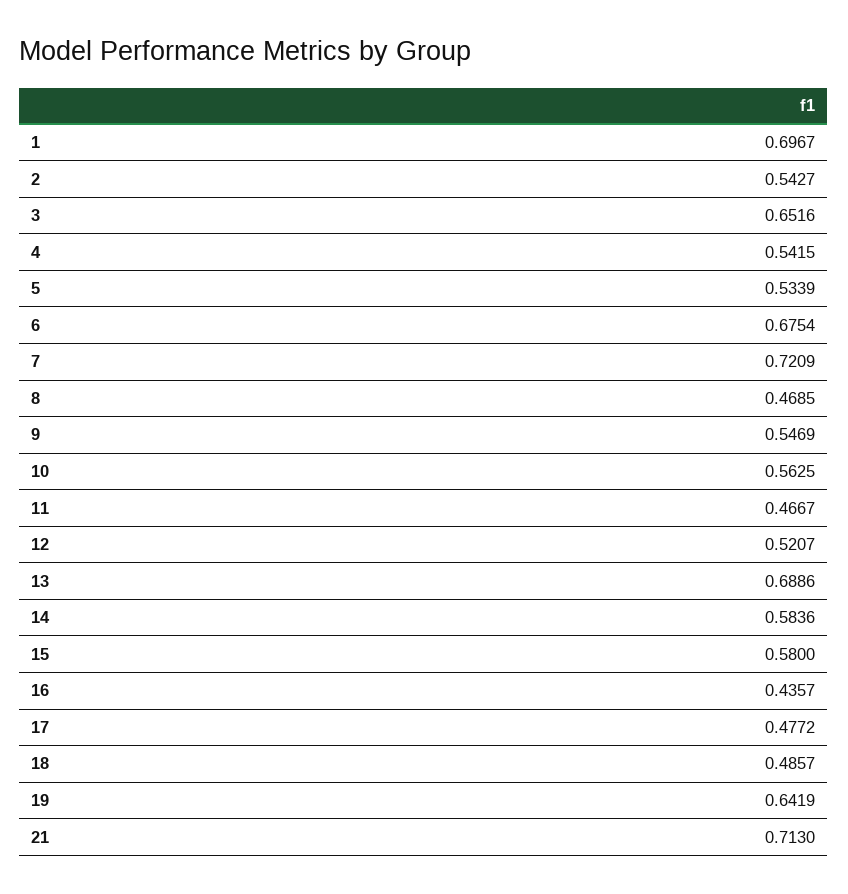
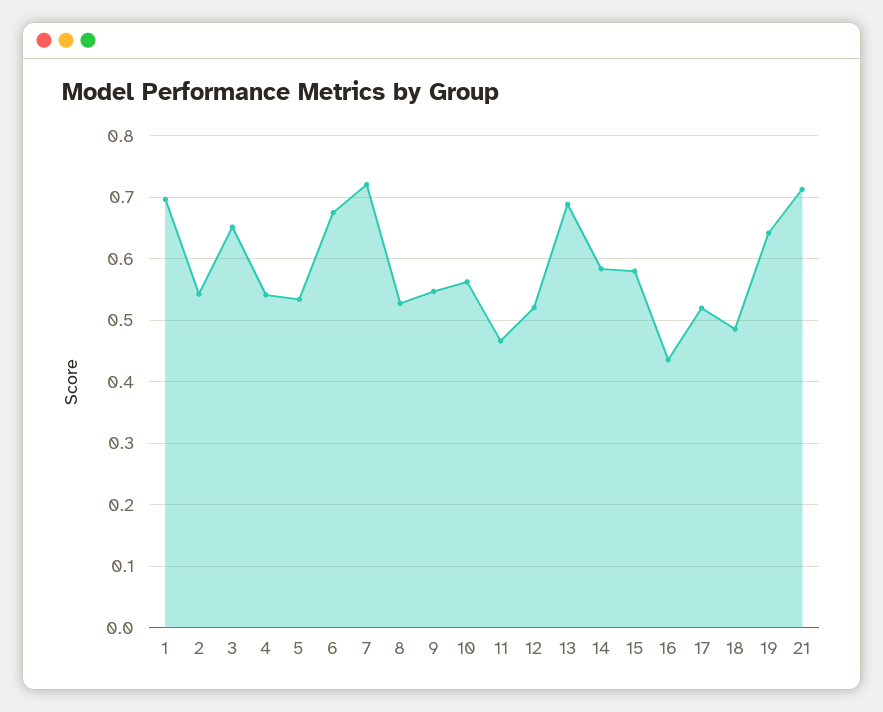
  {
    "1": 0.6967,
    "2": 0.5427,
    "3": 0.6516,
    "4": 0.5415,
    "5": 0.5339,
    "6": 0.6754,
    "7": 0.7209,
-   "8": 0.4685,
+   "8": 0.53,
    "9": 0.5469,
    "10": 0.5625,
    "11": 0.4667,
    "12": 0.5207,
    "13": 0.6886,
    "14": 0.5836,
    "15": 0.58,
    "16": 0.4357,
-   "17": 0.4772,
+   "17": 0.52,
    "18": 0.4857,
    "19": 0.6419,
    "21": 0.713
  }

